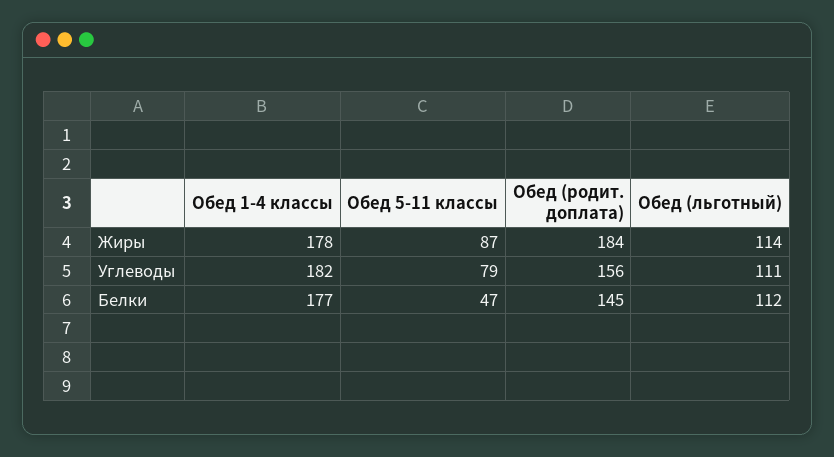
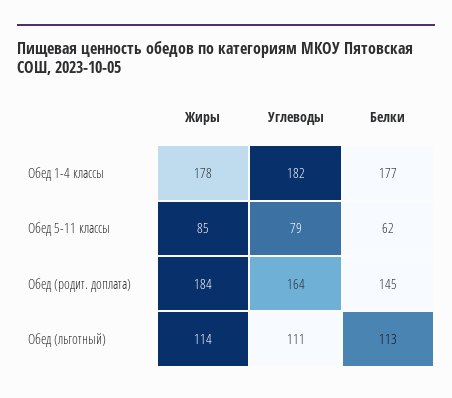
  {
    "Обед 1-4 классы": {
      "Жиры": 178,
      "Углеводы": 182,
      "Белки": 177
    },
    "Обед 5-11 классы": {
-     "Жиры": 87,
+     "Жиры": 85,
      "Углеводы": 79,
-     "Белки": 47
+     "Белки": 62
    },
    "Обед (родит. доплата)": {
      "Жиры": 184,
-     "Углеводы": 156,
+     "Углеводы": 164,
      "Белки": 145
    },
    "Обед (льготный)": {
      "Жиры": 114,
      "Углеводы": 111,
-     "Белки": 112
+     "Белки": 113
    }
  }

